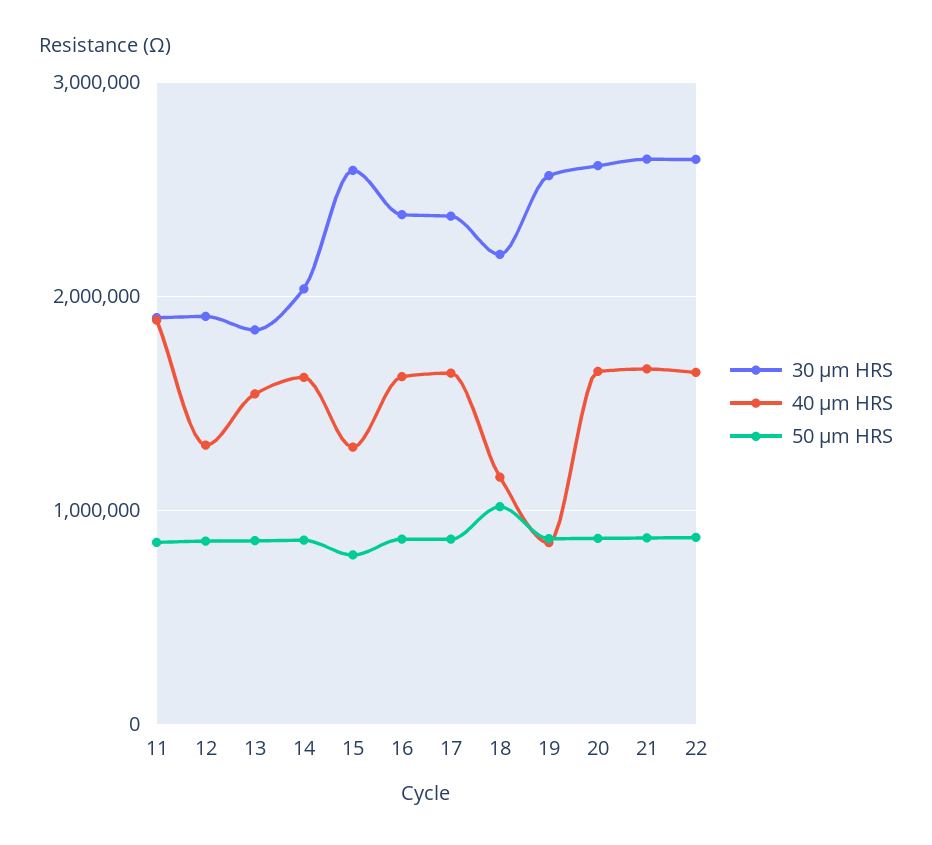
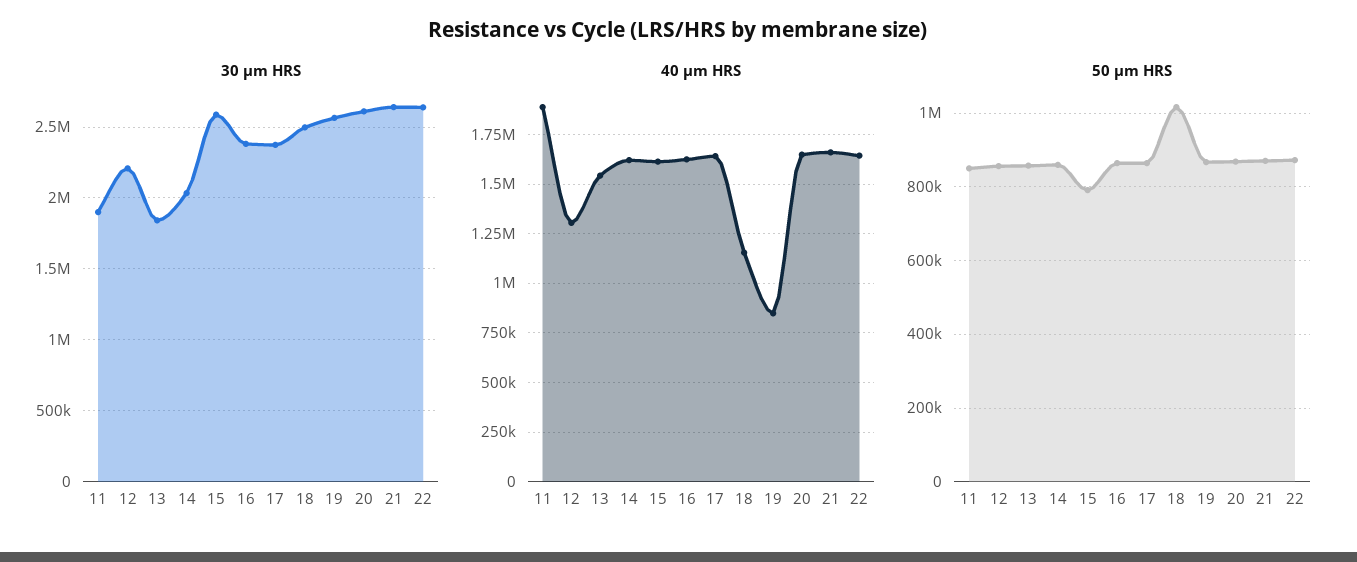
  {
    "30 μm HRS": {
      "11": 1900000,
-     "12": 1900000,
+     "12": 2200000,
      "13": 1850000,
      "14": 2050000,
      "15": 2600000,
      "16": 2400000,
      "17": 2350000,
-     "18": 2200000,
+     "18": 2500000,
      "19": 2550000,
      "20": 2600000,
      "21": 2650000,
      "22": 2650000
    },
    "40 μm HRS": {
      "11": 1900000,
      "12": 1300000,
      "13": 1550000,
      "14": 1600000,
-     "15": 1300000,
+     "15": 1600000,
      "16": 1600000,
      "17": 1650000,
      "18": 1150000,
      "19": 850000,
      "20": 1650000,
      "21": 1650000,
      "22": 1650000
    },
    "50 μm HRS": {
      "11": 860000,
      "12": 860000,
      "13": 860000,
      "14": 860000,
      "15": 800000,
      "16": 860000,
      "17": 860000,
      "18": 1020000,
      "19": 860000,
      "20": 860000,
      "21": 880000,
      "22": 880000
    }
  }

